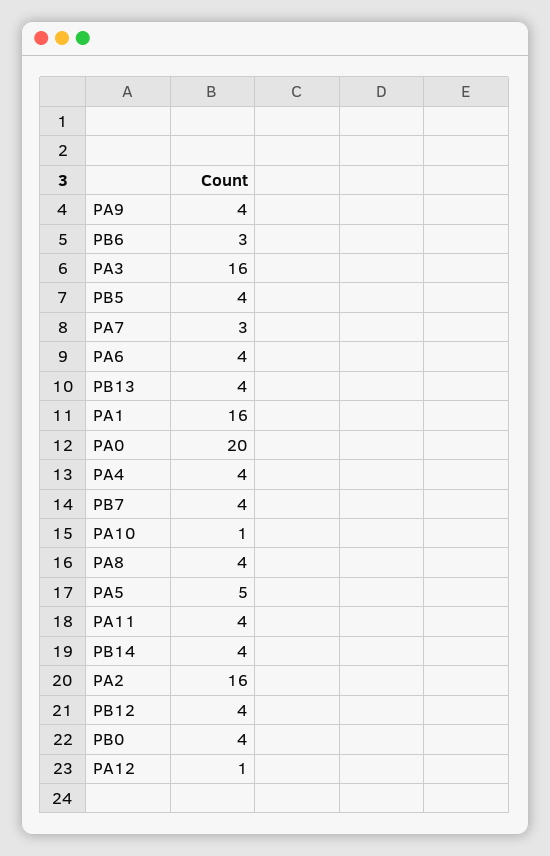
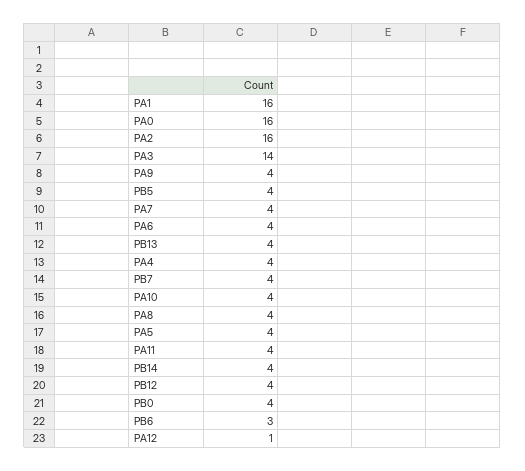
  {
    "PA9": 4,
    "PB6": 3,
-   "PA3": 16,
+   "PA3": 14,
    "PB5": 4,
-   "PA7": 3,
+   "PA7": 4,
    "PA6": 4,
    "PB13": 4,
    "PA1": 16,
-   "PA0": 20,
+   "PA0": 16,
    "PA4": 4,
    "PB7": 4,
-   "PA10": 1,
+   "PA10": 4,
    "PA8": 4,
-   "PA5": 5,
+   "PA5": 4,
    "PA11": 4,
    "PB14": 4,
    "PA2": 16,
    "PB12": 4,
    "PB0": 4,
    "PA12": 1
  }

